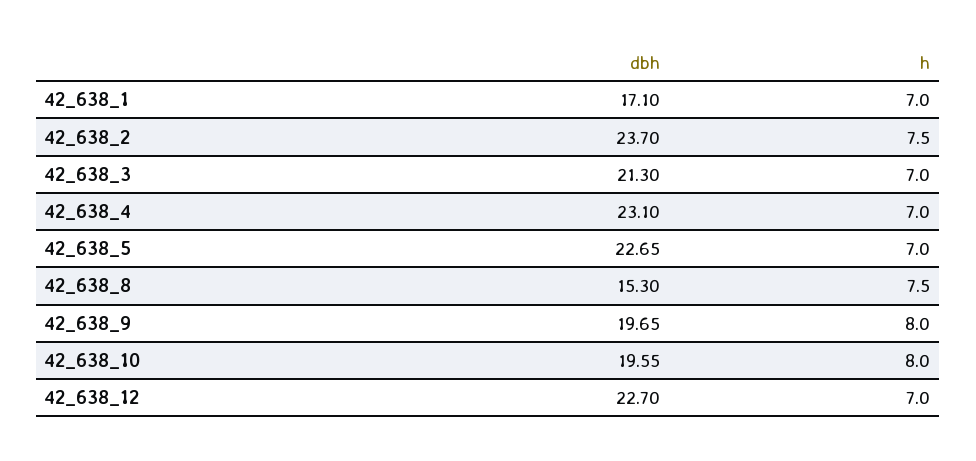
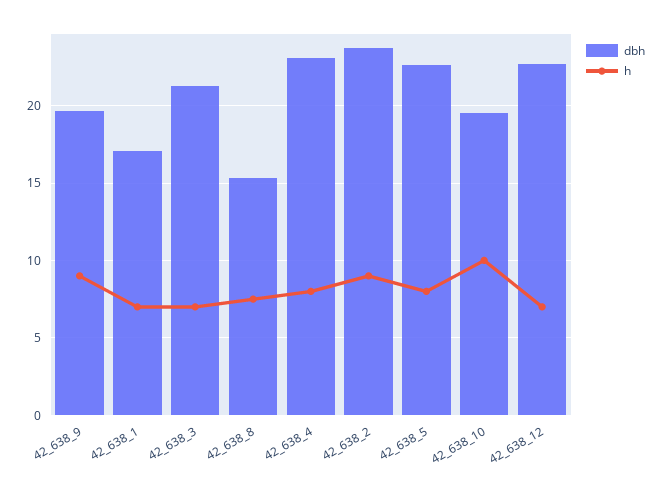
  {
    "dbh": {
      "42_638_1": 17.1,
      "42_638_2": 23.7,
      "42_638_3": 21.3,
      "42_638_4": 23.1,
      "42_638_5": 22.65,
      "42_638_8": 15.3,
      "42_638_9": 19.65,
      "42_638_10": 19.55,
      "42_638_12": 22.7
    },
    "h": {
      "42_638_1": 7,
-     "42_638_2": 7.5,
+     "42_638_2": 9,
      "42_638_3": 7,
-     "42_638_4": 7,
+     "42_638_4": 8,
-     "42_638_5": 7,
+     "42_638_5": 8,
      "42_638_8": 7.5,
-     "42_638_9": 8,
+     "42_638_9": 9,
-     "42_638_10": 8,
+     "42_638_10": 10,
      "42_638_12": 7
    }
  }

